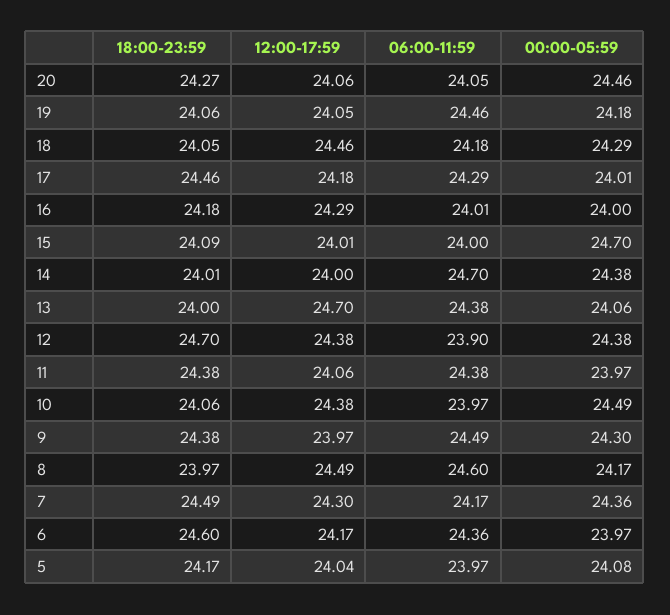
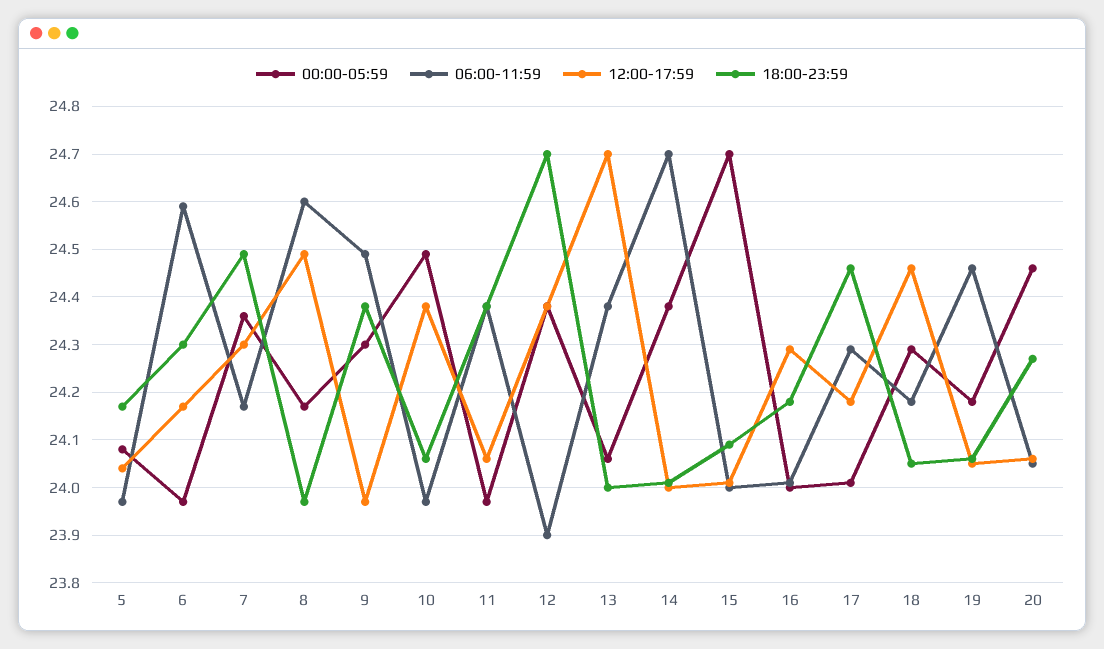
  {
    "18:00-23:59": {
      "20": 24.27,
      "19": 24.06,
      "18": 24.05,
      "17": 24.46,
      "16": 24.18,
      "15": 24.09,
      "14": 24.01,
      "13": 24,
      "12": 24.7,
      "11": 24.38,
      "10": 24.06,
      "9": 24.38,
      "8": 23.97,
      "7": 24.49,
-     "6": 24.6,
+     "6": 24.3,
      "5": 24.17
    },
    "12:00-17:59": {
      "20": 24.06,
      "19": 24.05,
      "18": 24.46,
      "17": 24.18,
      "16": 24.29,
      "15": 24.01,
      "14": 24,
      "13": 24.7,
      "12": 24.38,
      "11": 24.06,
      "10": 24.38,
      "9": 23.97,
      "8": 24.49,
      "7": 24.3,
      "6": 24.17,
      "5": 24.04
    },
    "06:00-11:59": {
      "20": 24.05,
      "19": 24.46,
      "18": 24.18,
      "17": 24.29,
      "16": 24.01,
      "15": 24,
      "14": 24.7,
      "13": 24.38,
      "12": 23.9,
      "11": 24.38,
      "10": 23.97,
      "9": 24.49,
      "8": 24.6,
      "7": 24.17,
-     "6": 24.36,
+     "6": 24.6,
      "5": 23.97
    },
    "00:00-05:59": {
      "20": 24.46,
      "19": 24.18,
      "18": 24.29,
      "17": 24.01,
      "16": 24,
      "15": 24.7,
      "14": 24.38,
      "13": 24.06,
      "12": 24.38,
      "11": 23.97,
      "10": 24.49,
      "9": 24.3,
      "8": 24.17,
      "7": 24.36,
      "6": 23.97,
      "5": 24.08
    }
  }

